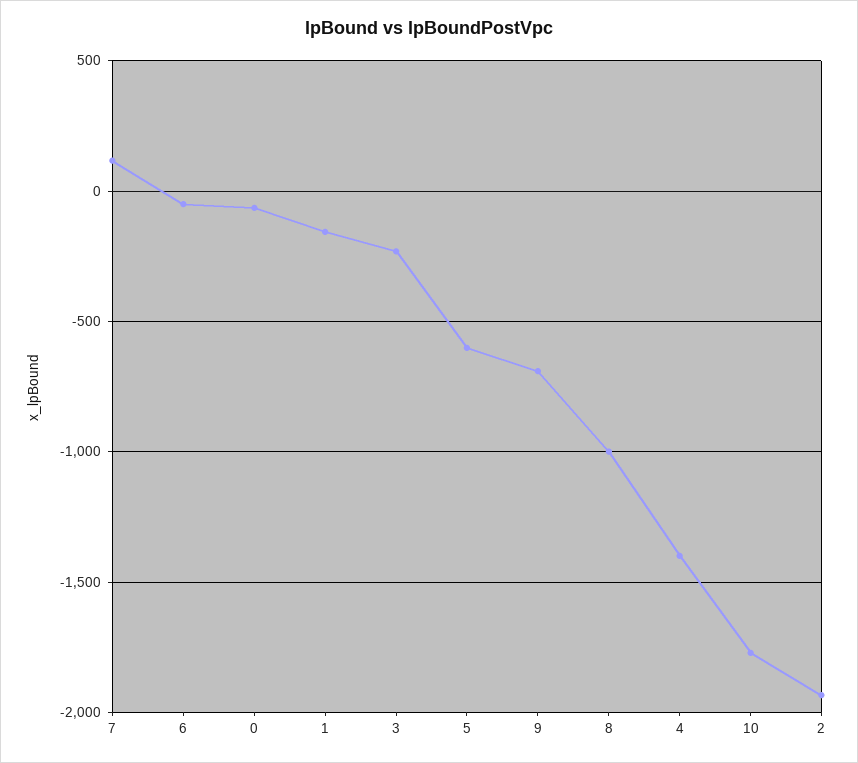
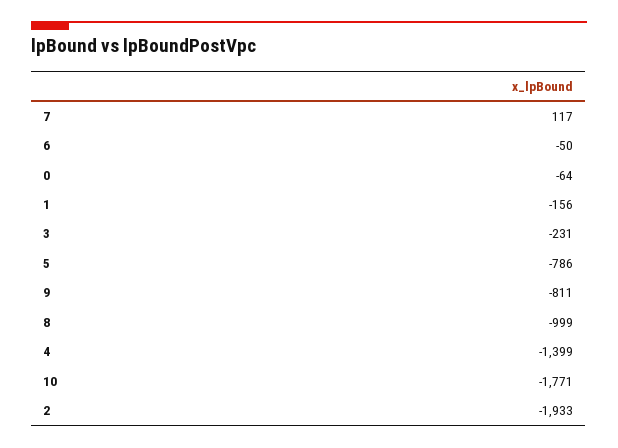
  {
    "7": 117,
    "6": -50,
    "0": -64,
    "1": -156,
    "3": -231,
-   "5": -600,
+   "5": -786,
-   "9": -700,
+   "9": -811,
    "8": -999,
    "4": -1399,
    "10": -1771,
    "2": -1933
  }

